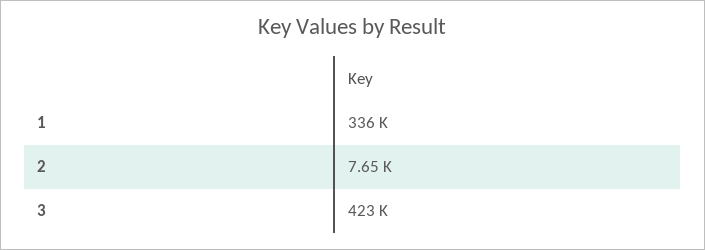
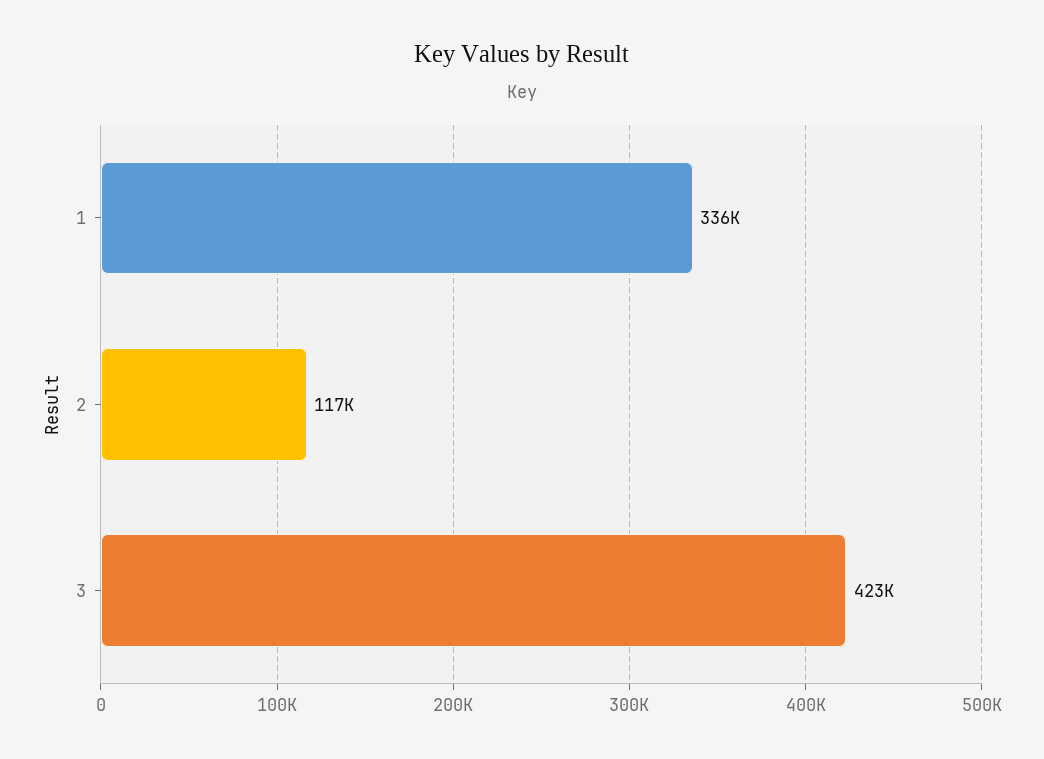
  {
    "1": 336000,
-   "2": 7650,
+   "2": 117000,
    "3": 423000
  }

